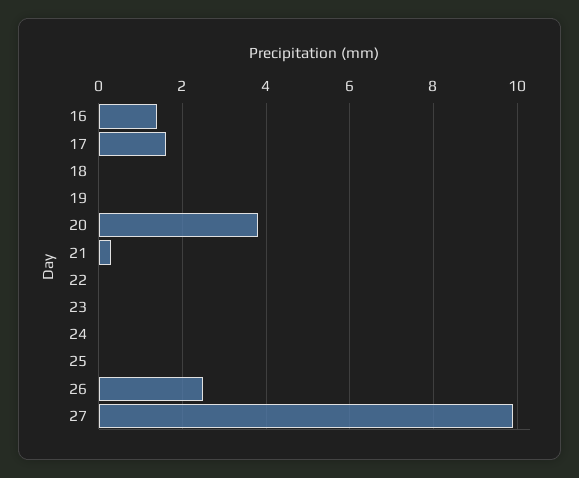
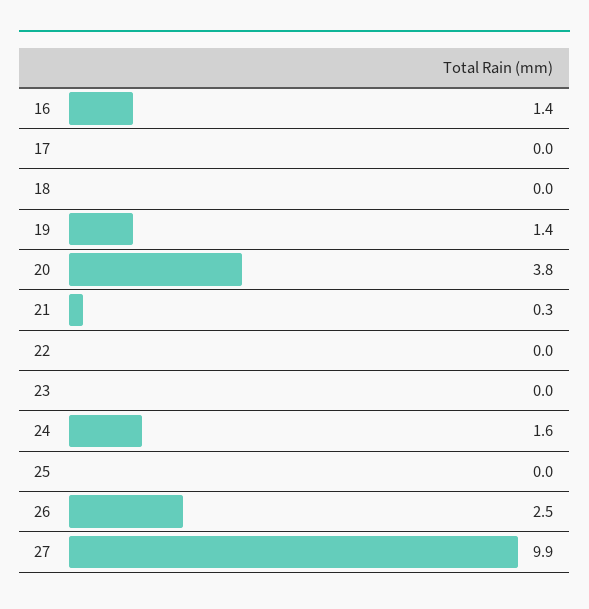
  {
    "16": 1.4,
-   "17": 1.5,
+   "17": 0,
    "18": 0,
-   "19": 0,
+   "19": 1.4,
    "20": 3.8,
    "21": 0.3,
    "22": 0,
    "23": 0,
-   "24": 0,
+   "24": 1.6,
    "25": 0,
    "26": 2.5,
    "27": 9.9
  }

